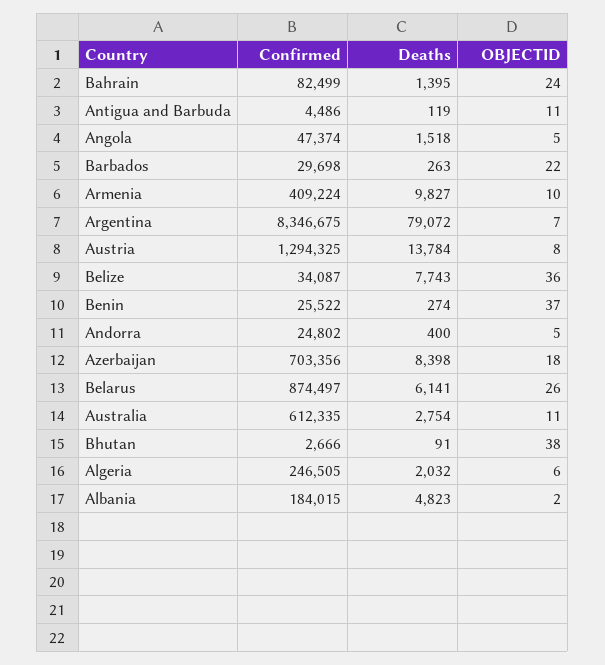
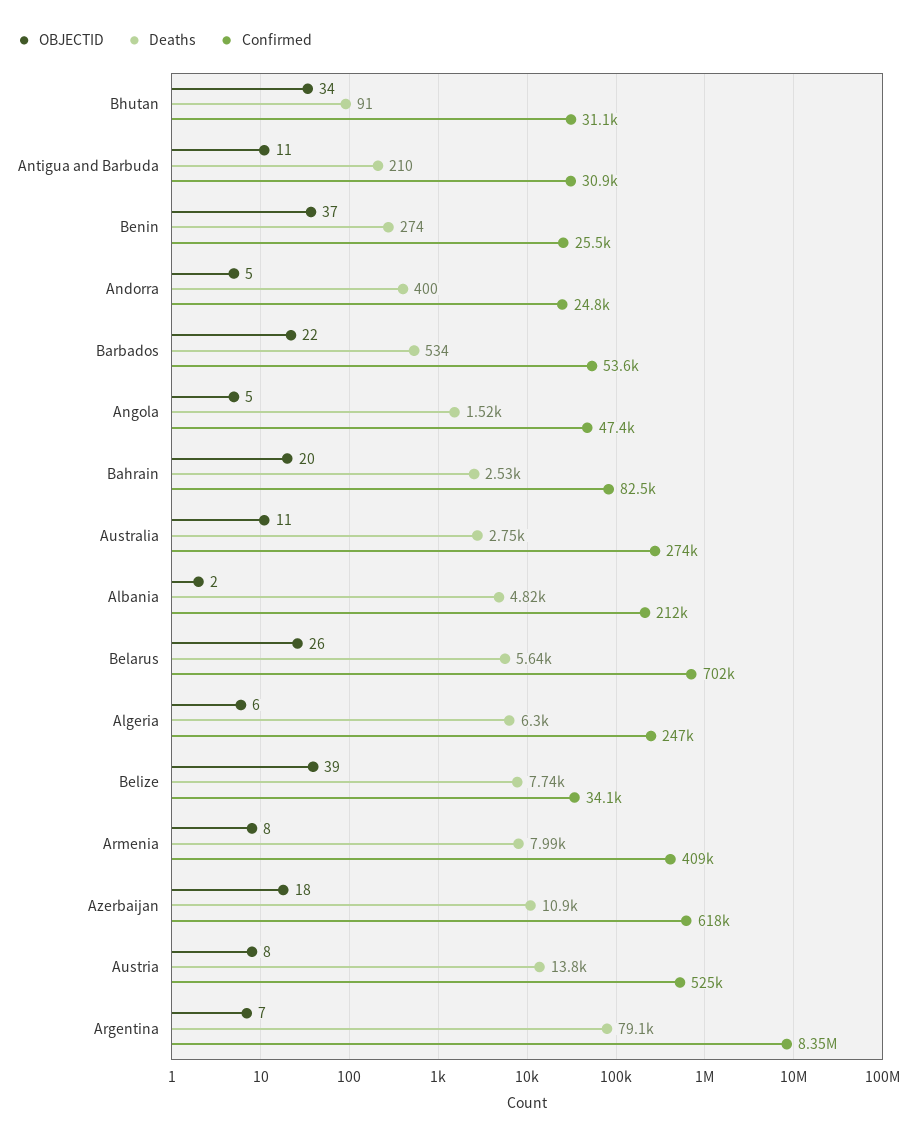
  {
    "Confirmed": {
      "Bahrain": 82499,
-     "Antigua and Barbuda": 4486,
+     "Antigua and Barbuda": 30900,
      "Angola": 47374,
-     "Barbados": 29698,
+     "Barbados": 53600,
      "Armenia": 409224,
      "Argentina": 8346675,
-     "Austria": 1294325,
+     "Austria": 525000,
      "Belize": 34087,
      "Benin": 25522,
      "Andorra": 24802,
-     "Azerbaijan": 703356,
+     "Azerbaijan": 618000,
-     "Belarus": 874497,
+     "Belarus": 702000,
-     "Australia": 612335,
+     "Australia": 274000,
-     "Bhutan": 2666,
+     "Bhutan": 31100,
      "Algeria": 246505,
-     "Albania": 184015
+     "Albania": 212000
    },
    "Deaths": {
-     "Bahrain": 1395,
+     "Bahrain": 2530,
-     "Antigua and Barbuda": 119,
+     "Antigua and Barbuda": 210,
      "Angola": 1518,
-     "Barbados": 263,
+     "Barbados": 534,
-     "Armenia": 9827,
+     "Armenia": 7990,
      "Argentina": 79072,
      "Austria": 13784,
      "Belize": 7743,
      "Benin": 274,
      "Andorra": 400,
-     "Azerbaijan": 8398,
+     "Azerbaijan": 10900,
-     "Belarus": 6141,
+     "Belarus": 5640,
      "Australia": 2754,
      "Bhutan": 91,
-     "Algeria": 2032,
+     "Algeria": 6300,
      "Albania": 4823
    },
    "OBJECTID": {
-     "Bahrain": 24,
+     "Bahrain": 20,
      "Antigua and Barbuda": 11,
      "Angola": 5,
      "Barbados": 22,
-     "Armenia": 10,
+     "Armenia": 8,
      "Argentina": 7,
      "Austria": 8,
-     "Belize": 36,
+     "Belize": 39,
      "Benin": 37,
      "Andorra": 5,
      "Azerbaijan": 18,
      "Belarus": 26,
      "Australia": 11,
-     "Bhutan": 38,
+     "Bhutan": 34,
      "Algeria": 6,
      "Albania": 2
    }
  }

